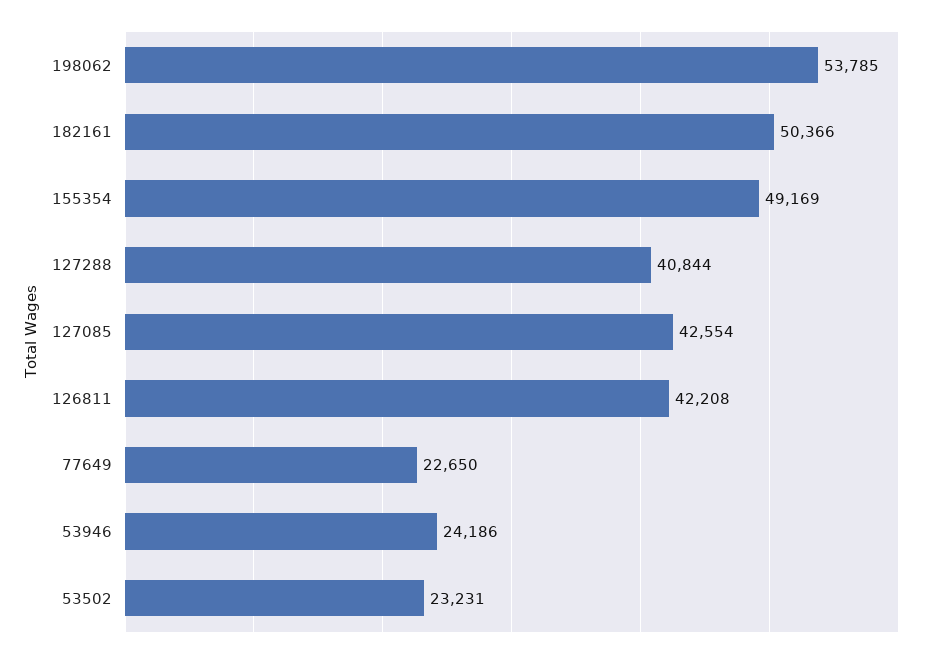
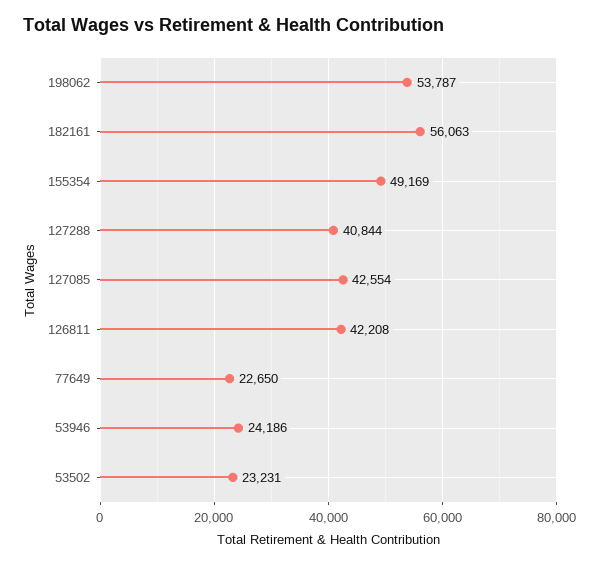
  {
-   "198062": 53785,
+   "198062": 53787,
-   "182161": 50366,
+   "182161": 56063,
    "155354": 49169,
    "127288": 40844,
    "127085": 42554,
    "126811": 42208,
    "77649": 22650,
    "53946": 24186,
    "53502": 23231
  }

